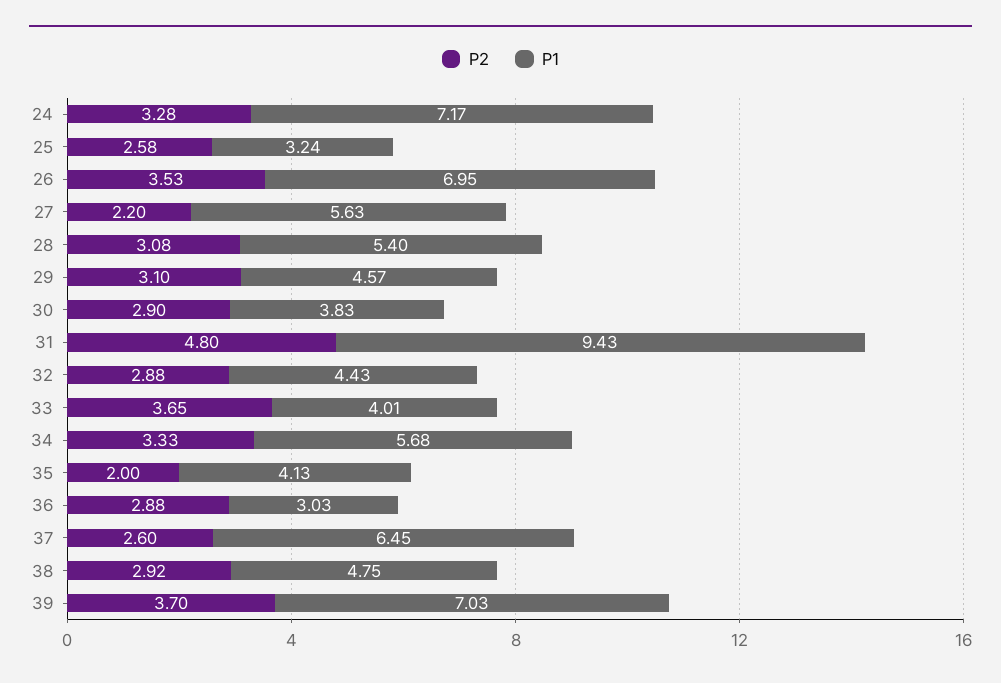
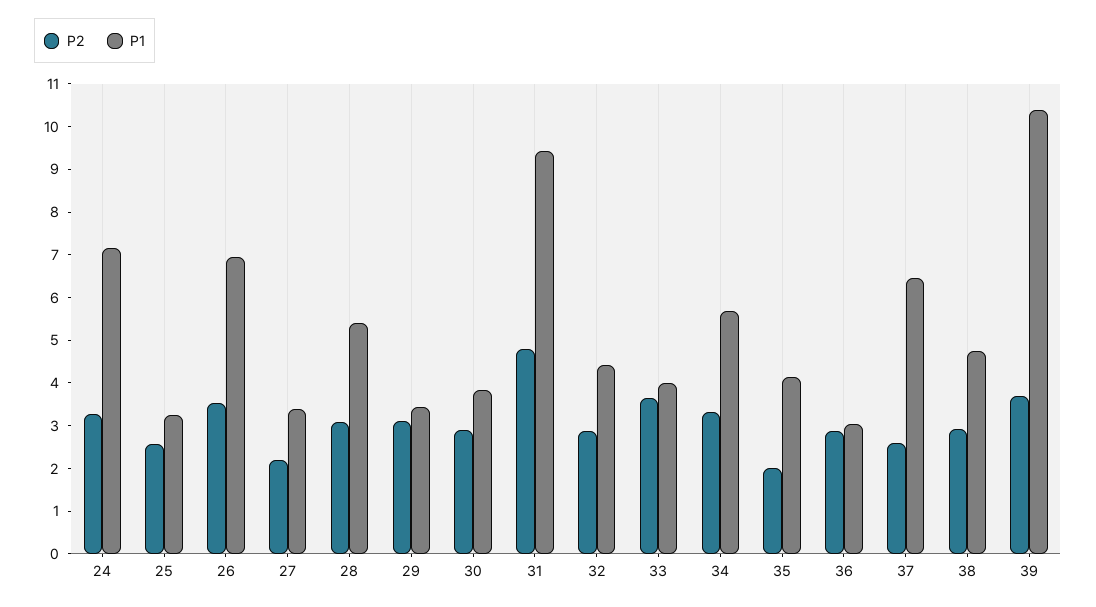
  {
    "P2": {
      "24": 3.28,
      "25": 2.58,
      "26": 3.53,
      "27": 2.2,
      "28": 3.08,
      "29": 3.1,
      "30": 2.9,
      "31": 4.8,
      "32": 2.88,
      "33": 3.65,
      "34": 3.33,
      "35": 2,
      "36": 2.88,
      "37": 2.6,
      "38": 2.92,
      "39": 3.7
    },
    "P1": {
      "24": 7.17,
      "25": 3.24,
      "26": 6.95,
-     "27": 5.63,
+     "27": 3.4,
      "28": 5.4,
-     "29": 4.57,
+     "29": 3.4,
      "30": 3.83,
      "31": 9.43,
      "32": 4.43,
      "33": 4.01,
      "34": 5.68,
      "35": 4.13,
      "36": 3.03,
      "37": 6.45,
      "38": 4.75,
-     "39": 7.03
+     "39": 10.4
    }
  }

